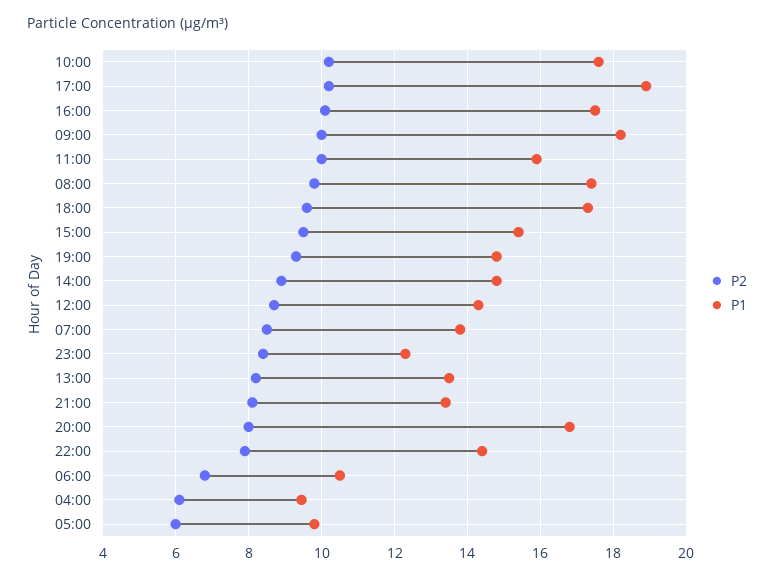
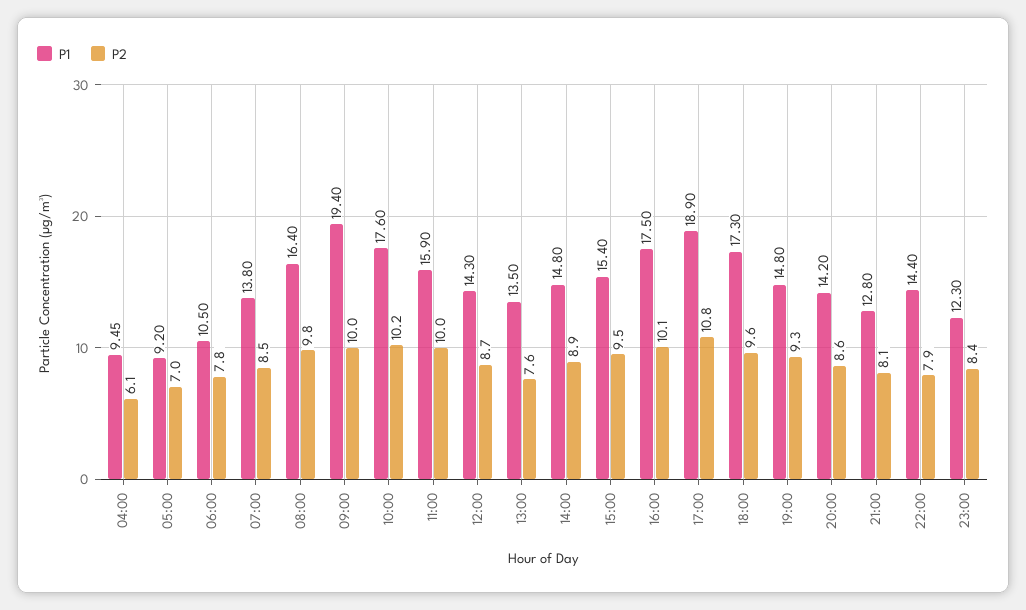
  {
    "P2": {
      "10:00": 10.2,
-     "17:00": 10.2,
+     "17:00": 10.8,
      "16:00": 10.1,
      "09:00": 10,
      "11:00": 10,
      "08:00": 9.8,
      "18:00": 9.6,
      "15:00": 9.5,
      "19:00": 9.3,
      "14:00": 8.9,
      "12:00": 8.7,
      "07:00": 8.5,
      "23:00": 8.4,
-     "13:00": 8.2,
+     "13:00": 7.6,
      "21:00": 8.1,
-     "20:00": 8,
+     "20:00": 8.6,
      "22:00": 7.9,
-     "06:00": 6.8,
+     "06:00": 7.8,
      "04:00": 6.1,
-     "05:00": 6
+     "05:00": 7
    },
    "P1": {
      "10:00": 17.6,
      "17:00": 18.9,
      "16:00": 17.5,
-     "09:00": 18.2,
+     "09:00": 19.4,
      "11:00": 15.9,
-     "08:00": 17.4,
+     "08:00": 16.4,
      "18:00": 17.3,
      "15:00": 15.4,
      "19:00": 14.8,
      "14:00": 14.8,
      "12:00": 14.3,
      "07:00": 13.8,
      "23:00": 12.3,
      "13:00": 13.5,
-     "21:00": 13.4,
+     "21:00": 12.8,
-     "20:00": 16.8,
+     "20:00": 14.2,
      "22:00": 14.4,
      "06:00": 10.5,
      "04:00": 9.45,
-     "05:00": 9.8
+     "05:00": 9.2
    }
  }

